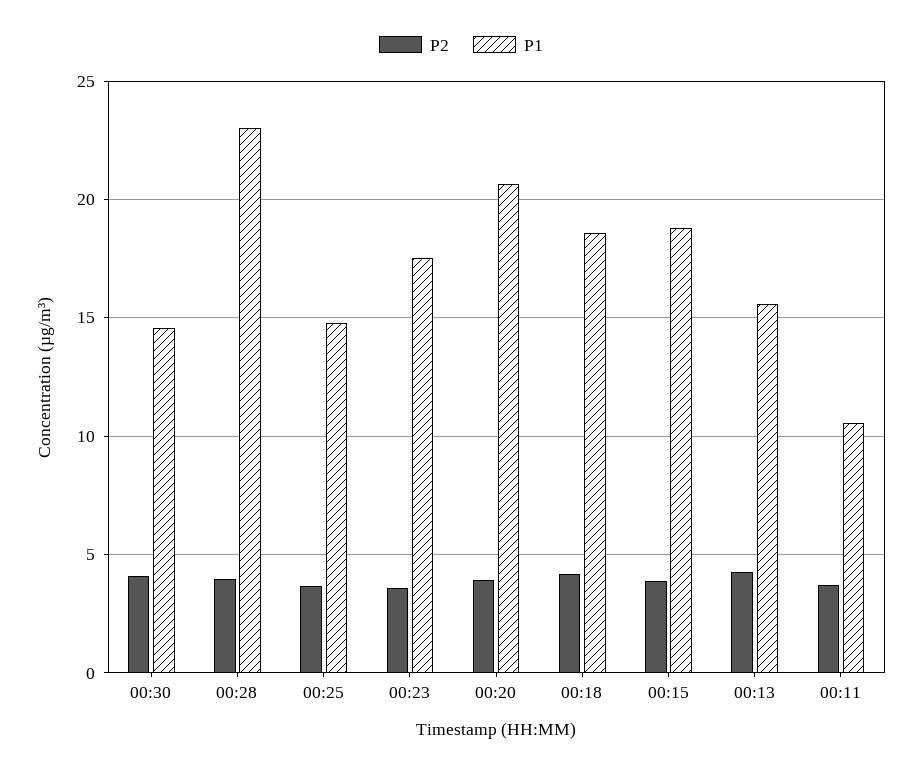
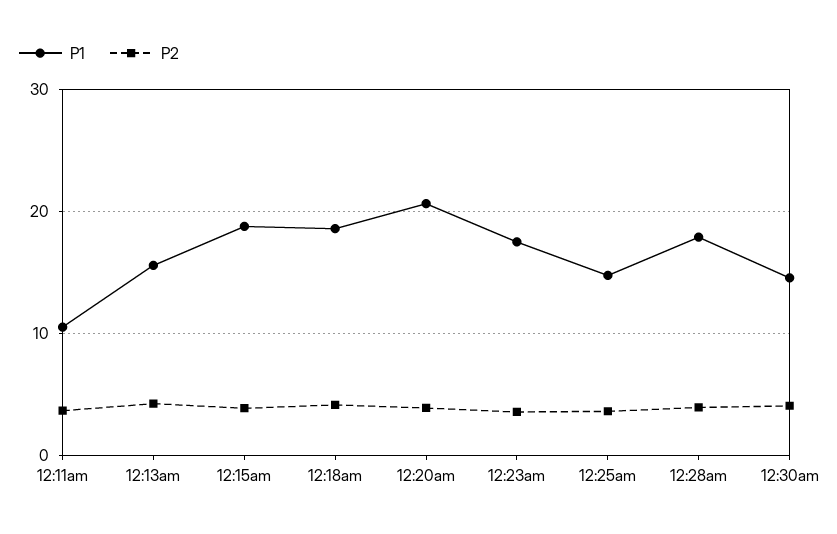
  {
    "P2": {
      "00:30": 4,
      "00:28": 4,
      "00:25": 3.5,
      "00:23": 3.5,
      "00:20": 4,
      "00:18": 4,
      "00:15": 4,
      "00:13": 4.5,
      "00:11": 3.5
    },
    "P1": {
      "00:30": 14.5,
-     "00:28": 23,
+     "00:28": 18,
      "00:25": 15,
      "00:23": 17.5,
      "00:20": 20.5,
      "00:18": 18.5,
      "00:15": 19,
      "00:13": 15.5,
      "00:11": 10.5
    }
  }

